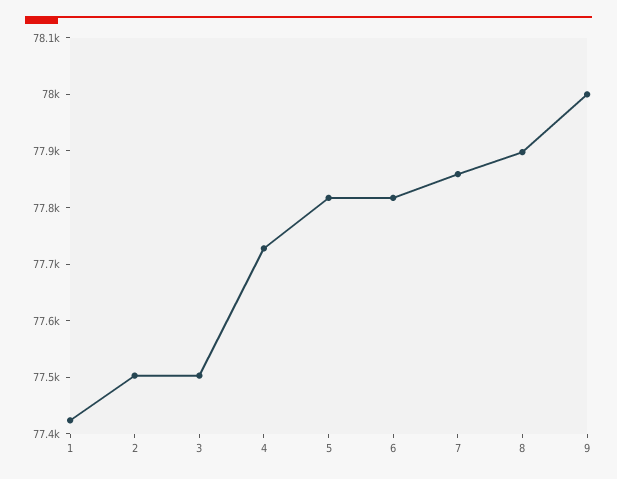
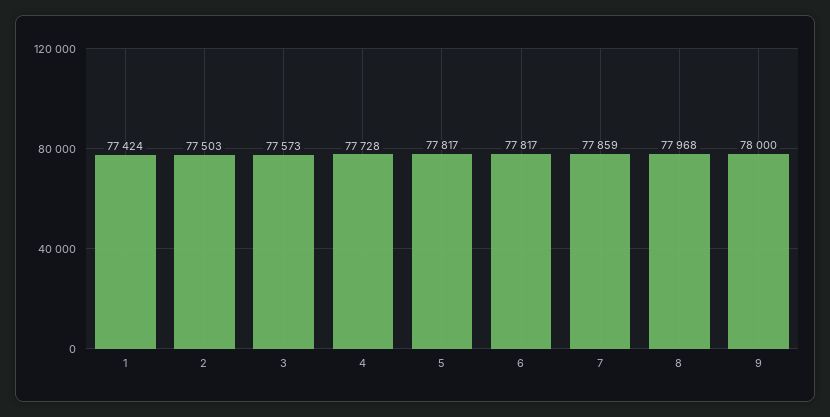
  {
    "1": 77424,
    "2": 77503,
-   "3": 77500,
+   "3": 77573,
    "4": 77728,
    "5": 77817,
    "6": 77817,
    "7": 77859,
-   "8": 77900,
+   "8": 77968,
    "9": 78000
  }

